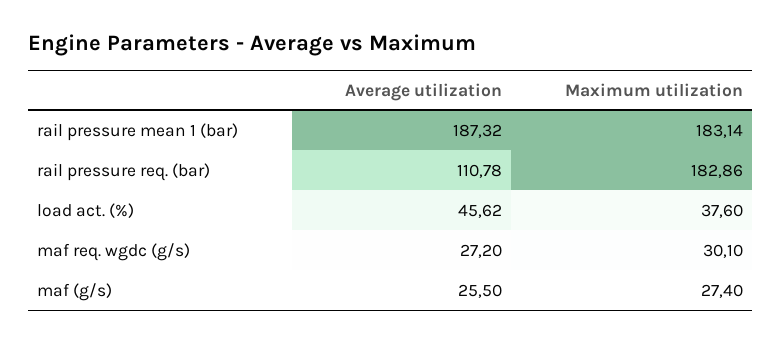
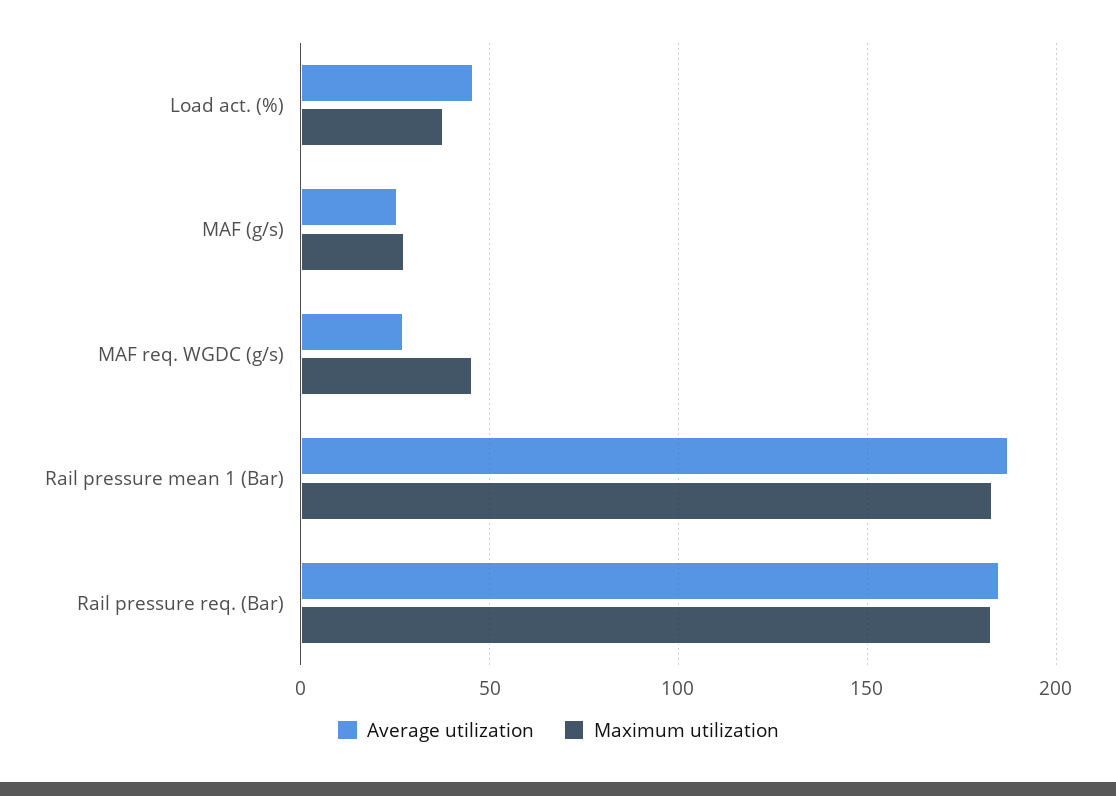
  {
    "Average utilization": {
      "rail pressure mean 1 (bar)": 187.32,
-     "rail pressure req. (bar)": 110.78,
+     "rail pressure req. (bar)": 185,
      "load act. (%)": 45.62,
      "maf req. wgdc (g/s)": 27.2,
      "maf (g/s)": 25.5
    },
    "Maximum utilization": {
      "rail pressure mean 1 (bar)": 183.14,
      "rail pressure req. (bar)": 182.86,
      "load act. (%)": 37.6,
-     "maf req. wgdc (g/s)": 30.1,
+     "maf req. wgdc (g/s)": 45,
      "maf (g/s)": 27.4
    }
  }

